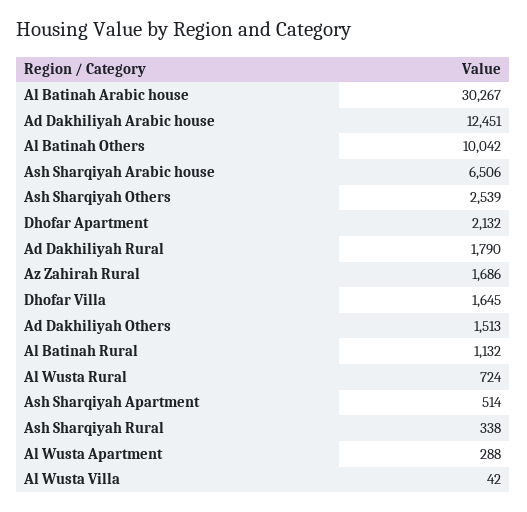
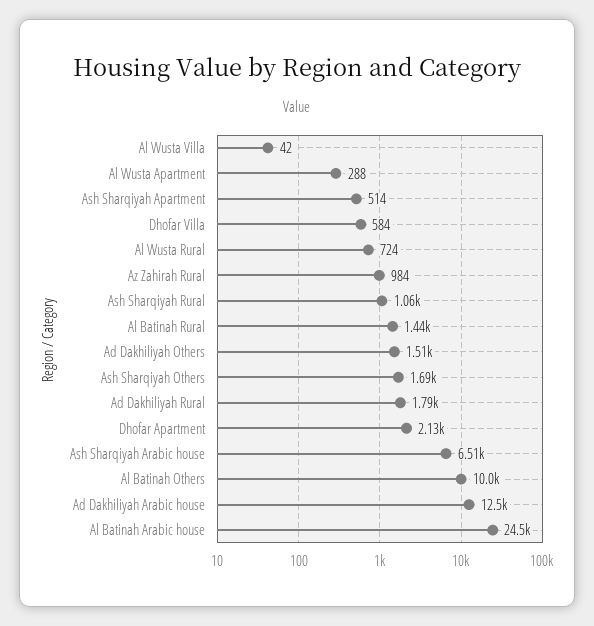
  {
-   "Al Batinah Arabic house": 30267,
+   "Al Batinah Arabic house": 24500,
    "Ad Dakhiliyah Arabic house": 12451,
    "Al Batinah Others": 10042,
    "Ash Sharqiyah Arabic house": 6506,
-   "Ash Sharqiyah Others": 2539,
+   "Ash Sharqiyah Others": 1690,
    "Dhofar Apartment": 2132,
    "Ad Dakhiliyah Rural": 1790,
-   "Az Zahirah Rural": 1686,
+   "Az Zahirah Rural": 984,
-   "Dhofar Villa": 1645,
+   "Dhofar Villa": 584,
    "Ad Dakhiliyah Others": 1513,
-   "Al Batinah Rural": 1132,
+   "Al Batinah Rural": 1440,
    "Al Wusta Rural": 724,
    "Ash Sharqiyah Apartment": 514,
-   "Ash Sharqiyah Rural": 338,
+   "Ash Sharqiyah Rural": 1060,
    "Al Wusta Apartment": 288,
    "Al Wusta Villa": 42
  }

